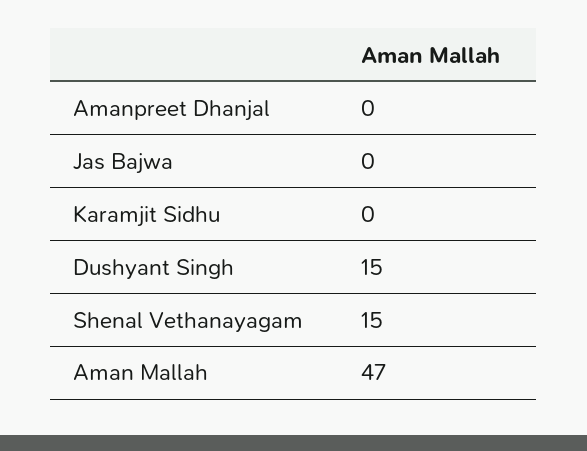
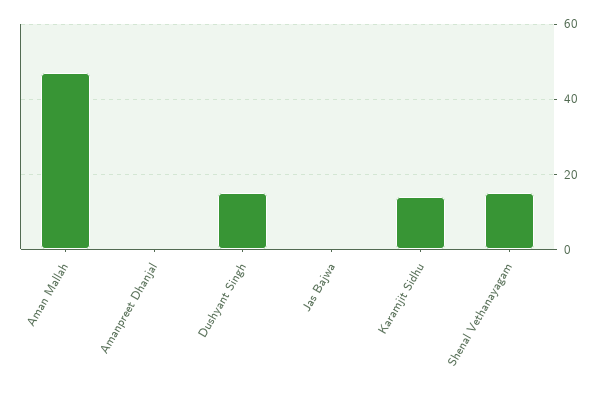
  {
    "Amanpreet Dhanjal": 0,
    "Jas Bajwa": 0,
-   "Karamjit Sidhu": 0,
+   "Karamjit Sidhu": 15,
    "Dushyant Singh": 15,
    "Shenal Vethanayagam": 15,
    "Aman Mallah": 47
  }

